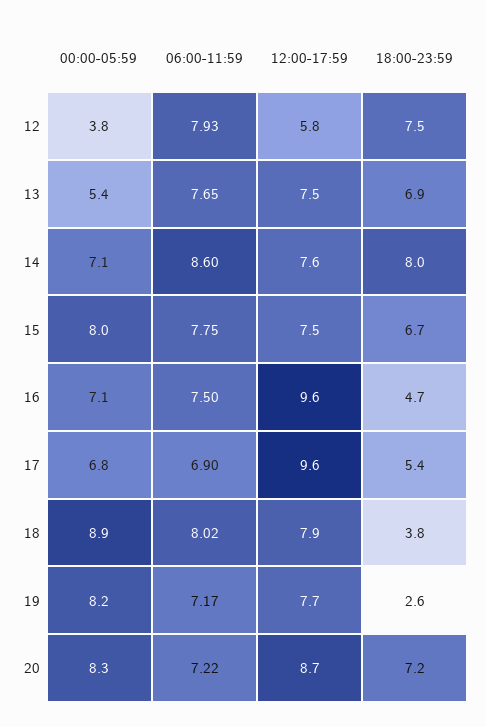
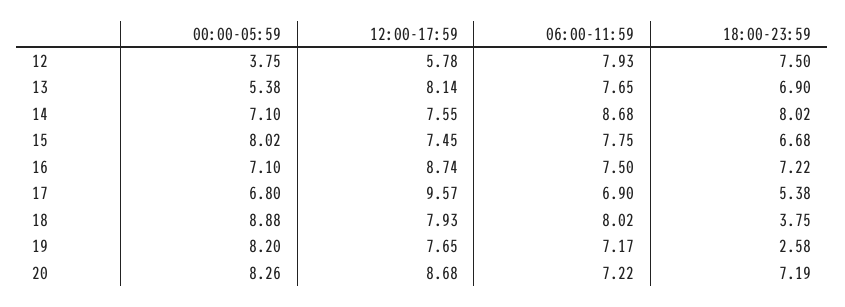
  {
    "00:00-05:59": {
      "12": 3.75,
      "13": 5.38,
      "14": 7.1,
      "15": 8.02,
      "16": 7.1,
      "17": 6.8,
      "18": 8.88,
      "19": 8.2,
      "20": 8.26
    },
    "06:00-11:59": {
      "12": 7.93,
      "13": 7.65,
-     "14": 8.6,
+     "14": 8.68,
      "15": 7.75,
      "16": 7.5,
      "17": 6.9,
      "18": 8.02,
      "19": 7.17,
      "20": 7.22
    },
    "12:00-17:59": {
      "12": 5.78,
-     "13": 7.5,
+     "13": 8.14,
      "14": 7.55,
      "15": 7.45,
-     "16": 9.6,
+     "16": 8.74,
      "17": 9.57,
      "18": 7.93,
      "19": 7.65,
      "20": 8.68
    },
    "18:00-23:59": {
      "12": 7.5,
      "13": 6.9,
      "14": 8.02,
      "15": 6.68,
-     "16": 4.7,
+     "16": 7.22,
      "17": 5.38,
      "18": 3.75,
      "19": 2.58,
      "20": 7.19
    }
  }

